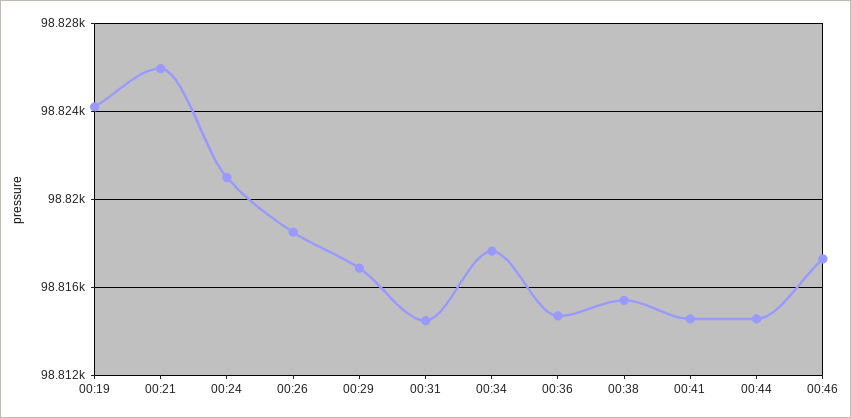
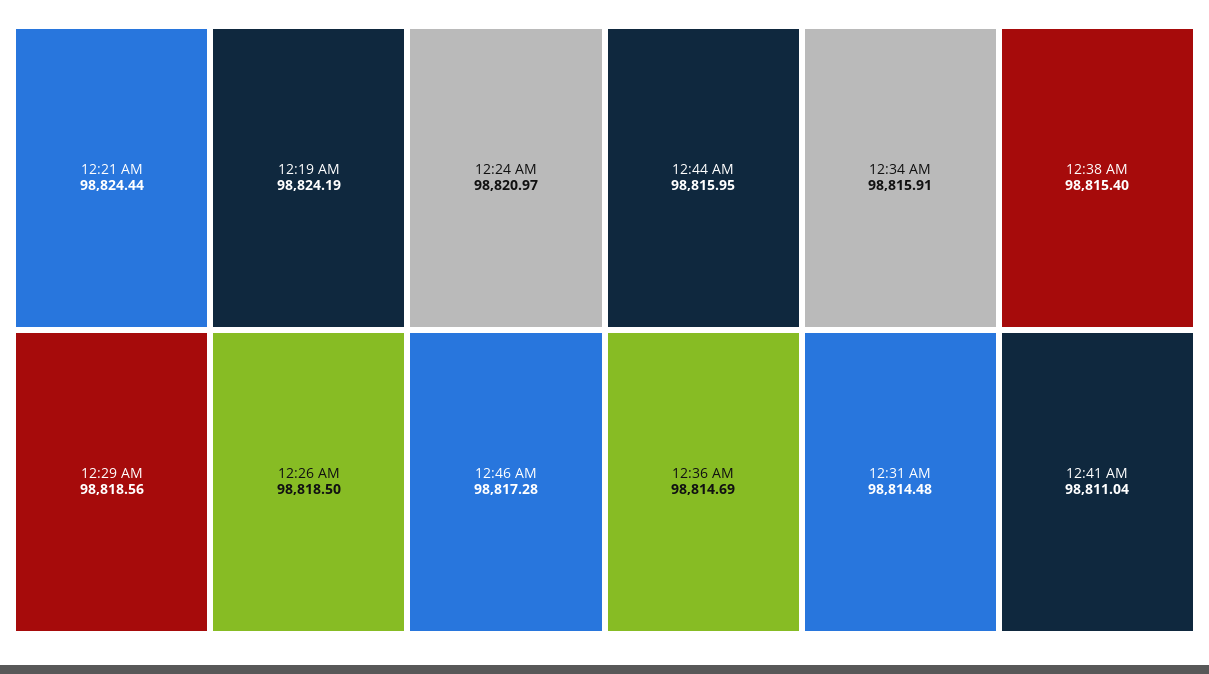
  {
    "00:19": 98824.19,
-   "00:21": 98826,
+   "00:21": 98824.44,
    "00:24": 98820.97,
    "00:26": 98818.5,
-   "00:29": 98817,
+   "00:29": 98818.56,
    "00:31": 98814.48,
-   "00:34": 98817.5,
+   "00:34": 98815.91,
    "00:36": 98814.69,
    "00:38": 98815.4,
-   "00:41": 98814.5,
+   "00:41": 98811.04,
-   "00:44": 98814.5,
+   "00:44": 98815.95,
    "00:46": 98817.28
  }

